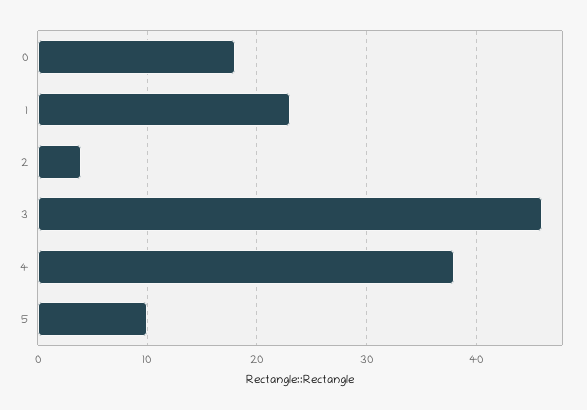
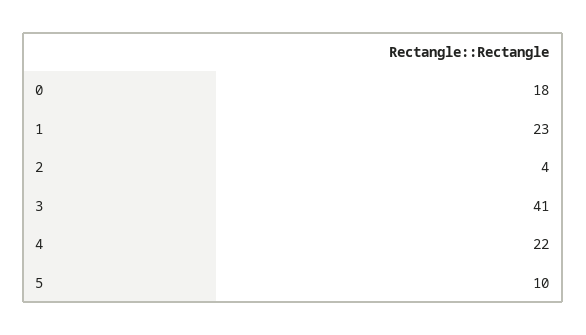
  {
    "0": 18,
    "1": 23,
    "2": 4,
-   "3": 46,
+   "3": 41,
-   "4": 38,
+   "4": 22,
    "5": 10
  }

